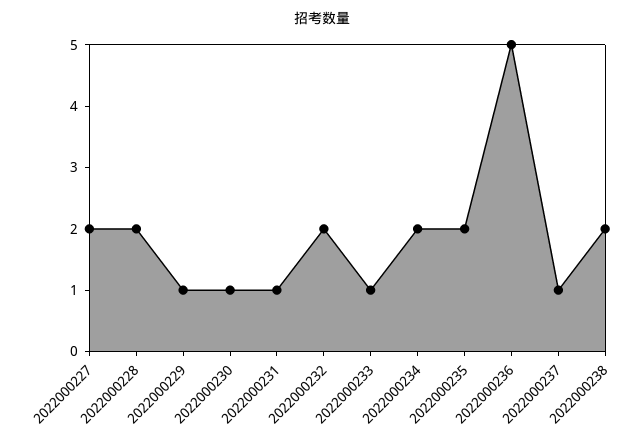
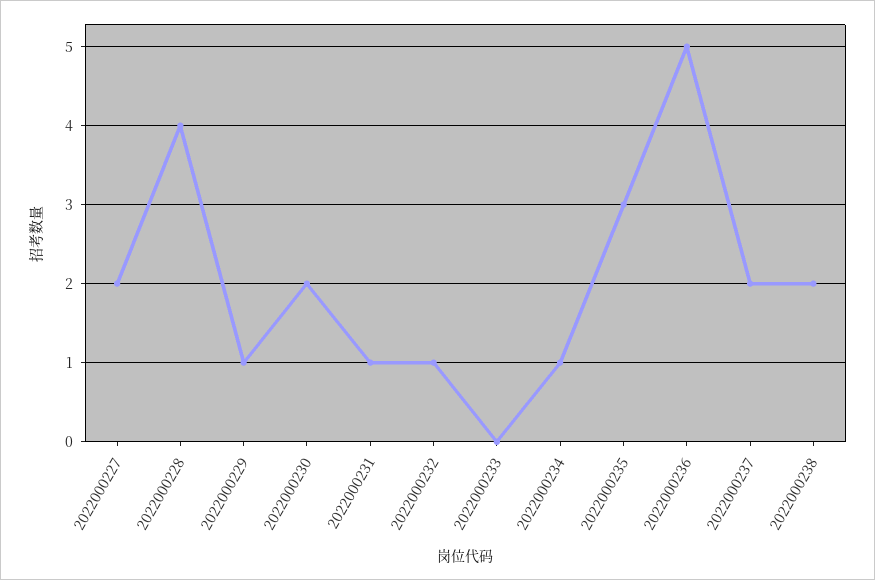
  {
    "2022000227": 2,
-   "2022000228": 2,
+   "2022000228": 4,
    "2022000229": 1,
-   "2022000230": 1,
+   "2022000230": 2,
    "2022000231": 1,
-   "2022000232": 2,
+   "2022000232": 1,
-   "2022000233": 1,
+   "2022000233": 0,
-   "2022000234": 2,
+   "2022000234": 1,
-   "2022000235": 2,
+   "2022000235": 3,
    "2022000236": 5,
-   "2022000237": 1,
+   "2022000237": 2,
    "2022000238": 2
  }

